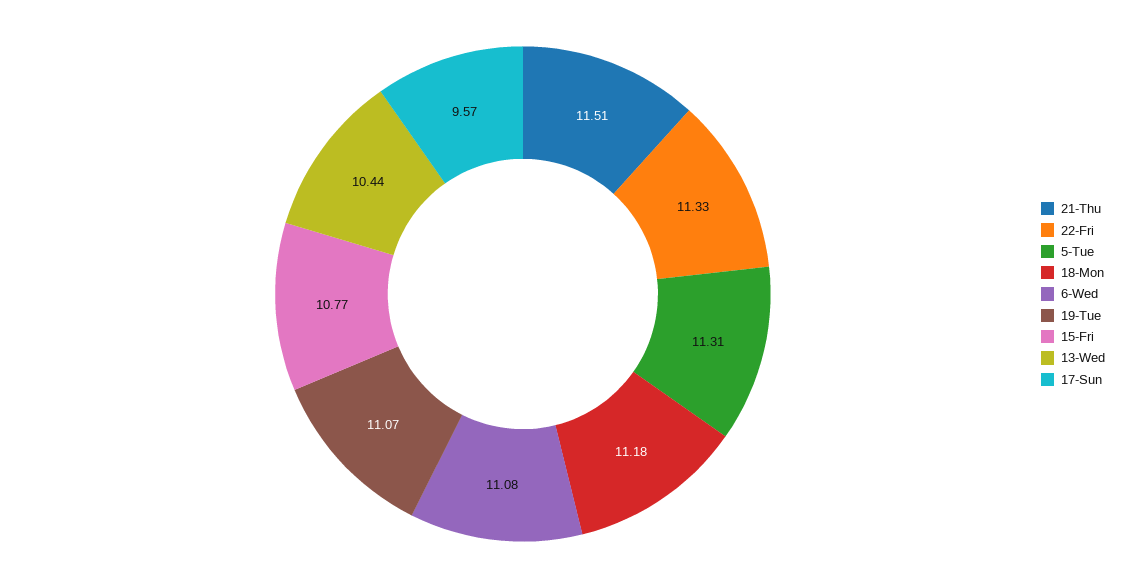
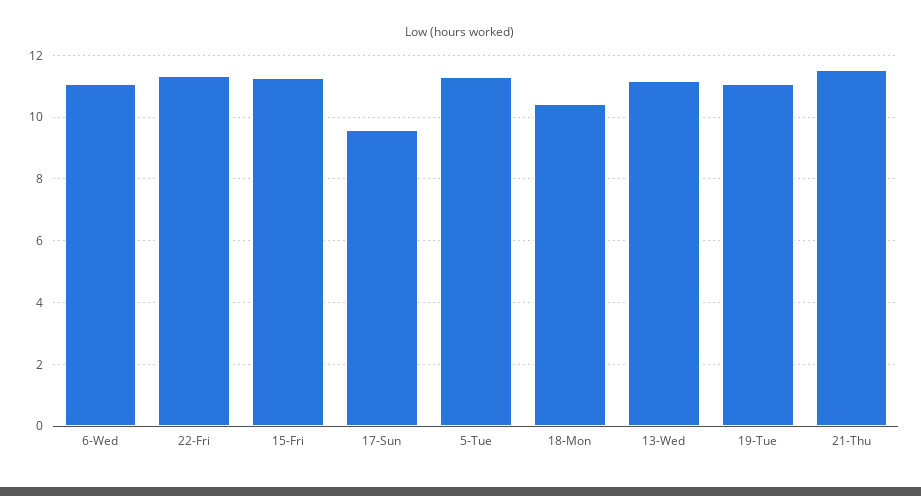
  {
    "21-Thu": 11.51,
    "22-Fri": 11.33,
    "5-Tue": 11.31,
-   "18-Mon": 11.18,
+   "18-Mon": 10.4,
    "6-Wed": 11.08,
    "19-Tue": 11.07,
-   "15-Fri": 10.77,
+   "15-Fri": 11.2,
-   "13-Wed": 10.44,
+   "13-Wed": 11.2,
    "17-Sun": 9.57
  }

